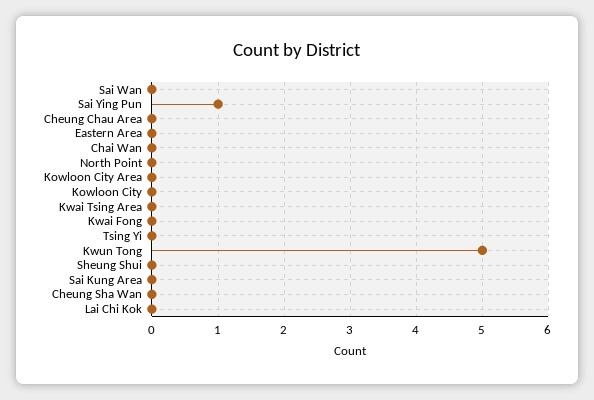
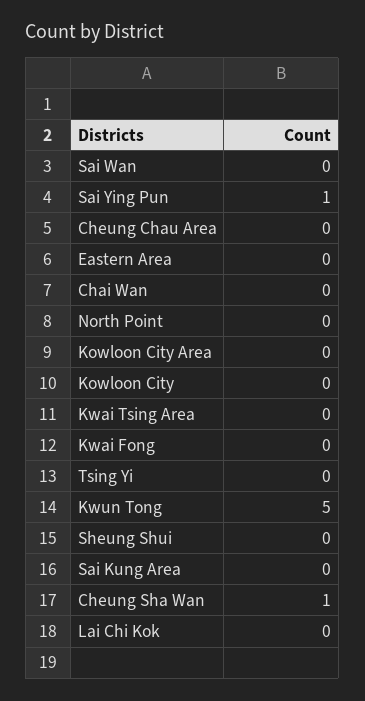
  {
    "Sai Wan": 0,
    "Sai Ying Pun": 1,
    "Cheung Chau Area": 0,
    "Eastern Area": 0,
    "Chai Wan": 0,
    "North Point": 0,
    "Kowloon City Area": 0,
    "Kowloon City": 0,
    "Kwai Tsing Area": 0,
    "Kwai Fong": 0,
    "Tsing Yi": 0,
    "Kwun Tong": 5,
    "Sheung Shui": 0,
    "Sai Kung Area": 0,
-   "Cheung Sha Wan": 0,
+   "Cheung Sha Wan": 1,
    "Lai Chi Kok": 0
  }

